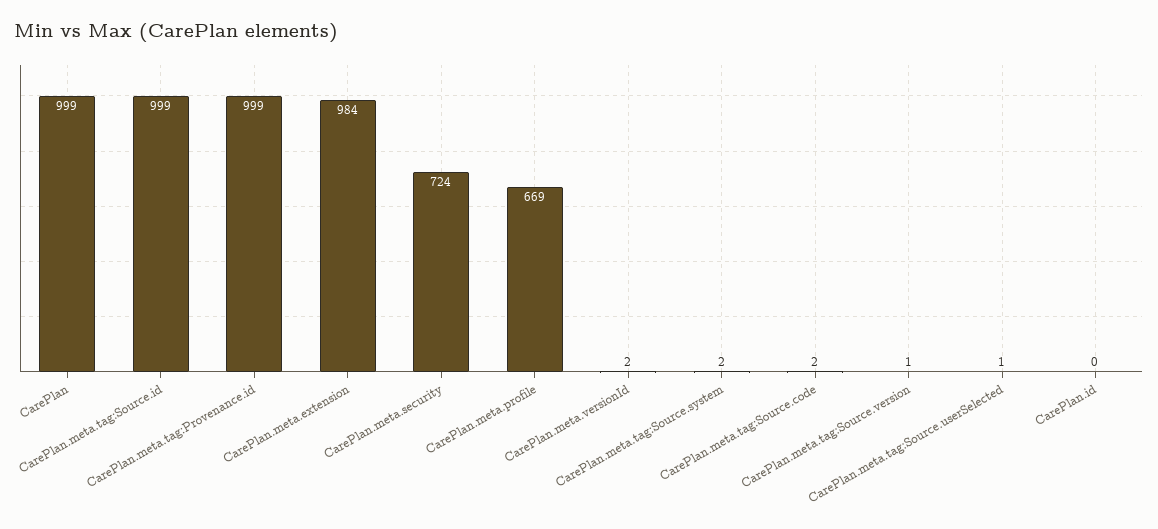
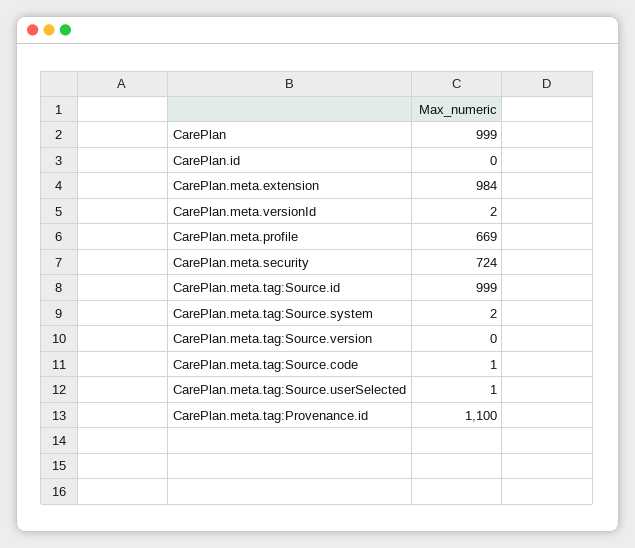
  {
    "CarePlan": 999,
    "CarePlan.meta.tag:Source.id": 999,
-   "CarePlan.meta.tag:Provenance.id": 999,
+   "CarePlan.meta.tag:Provenance.id": 1100,
    "CarePlan.meta.extension": 984,
    "CarePlan.meta.security": 724,
    "CarePlan.meta.profile": 669,
    "CarePlan.meta.versionId": 2,
    "CarePlan.meta.tag:Source.system": 2,
-   "CarePlan.meta.tag:Source.code": 2,
+   "CarePlan.meta.tag:Source.code": 1,
-   "CarePlan.meta.tag:Source.version": 1,
+   "CarePlan.meta.tag:Source.version": 0,
    "CarePlan.meta.tag:Source.userSelected": 1,
    "CarePlan.id": 0
  }

